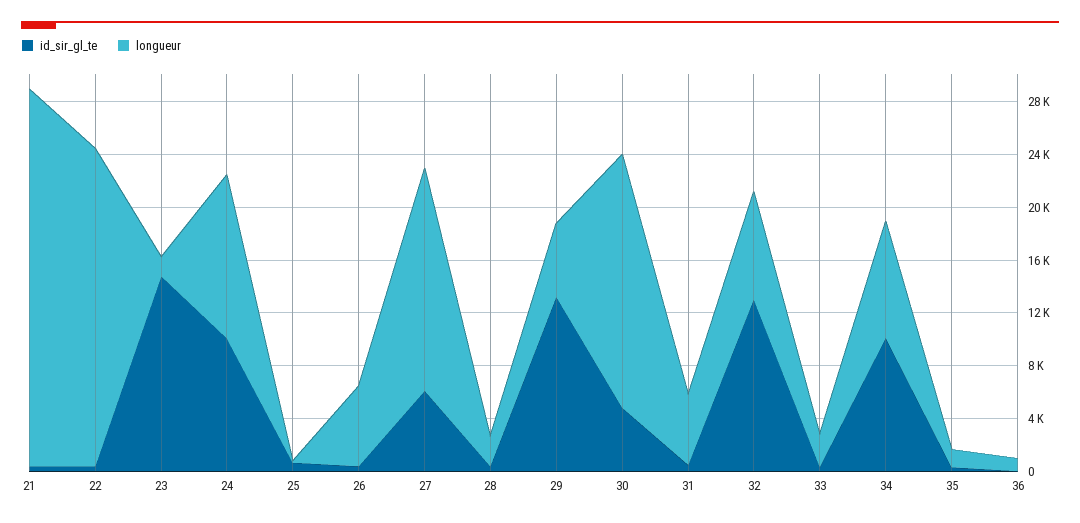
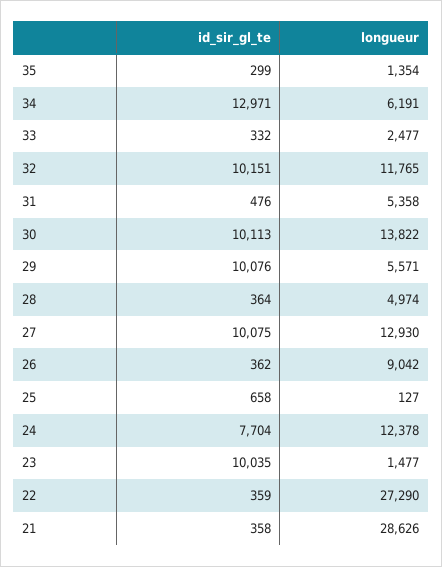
  {
    "id_sir_gl_te": {
      "21": 358,
      "22": 359,
-     "23": 15000,
+     "23": 10035,
-     "24": 10000,
+     "24": 7704,
      "25": 658,
      "26": 362,
-     "27": 6000,
+     "27": 10075,
      "28": 364,
-     "29": 13000,
+     "29": 10076,
-     "30": 5000,
+     "30": 10113,
      "31": 476,
-     "32": 13000,
+     "32": 10151,
      "33": 332,
-     "34": 10000,
+     "34": 12971,
-     "35": 299,
+     "35": 299
-     "36": 0
    },
    "longueur": {
      "21": 28626,
-     "22": 24000,
+     "22": 27290,
      "23": 1477,
      "24": 12378,
      "25": 127,
-     "26": 6000,
+     "26": 9042,
-     "27": 17000,
+     "27": 12930,
-     "28": 2000,
+     "28": 4974,
      "29": 5571,
-     "30": 19000,
+     "30": 13822,
      "31": 5358,
-     "32": 8000,
+     "32": 11765,
      "33": 2477,
-     "34": 9000,
+     "34": 6191,
-     "35": 1354,
+     "35": 1354
-     "36": 1000
    }
  }

